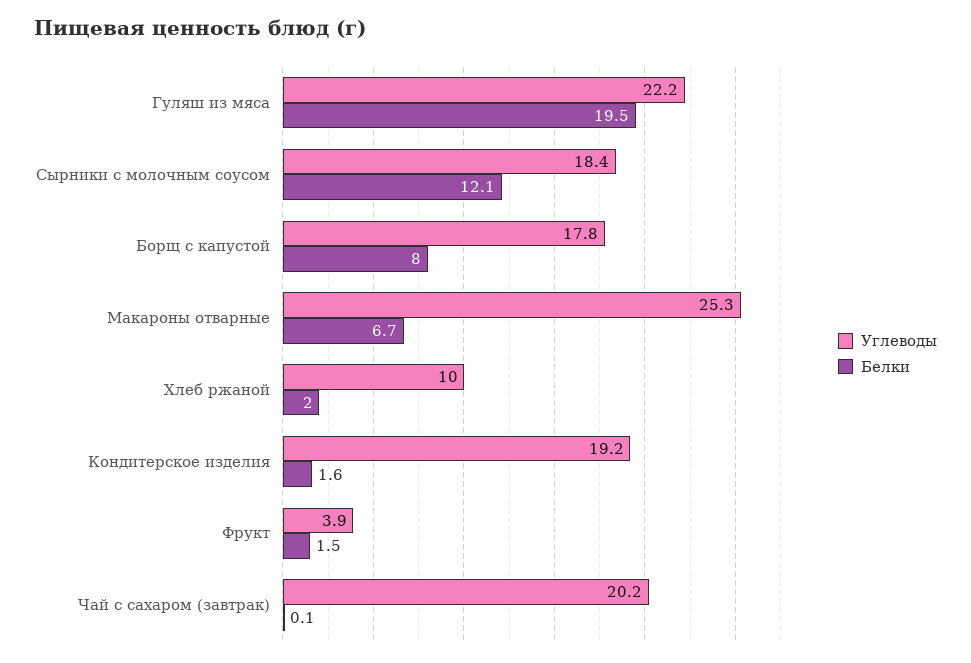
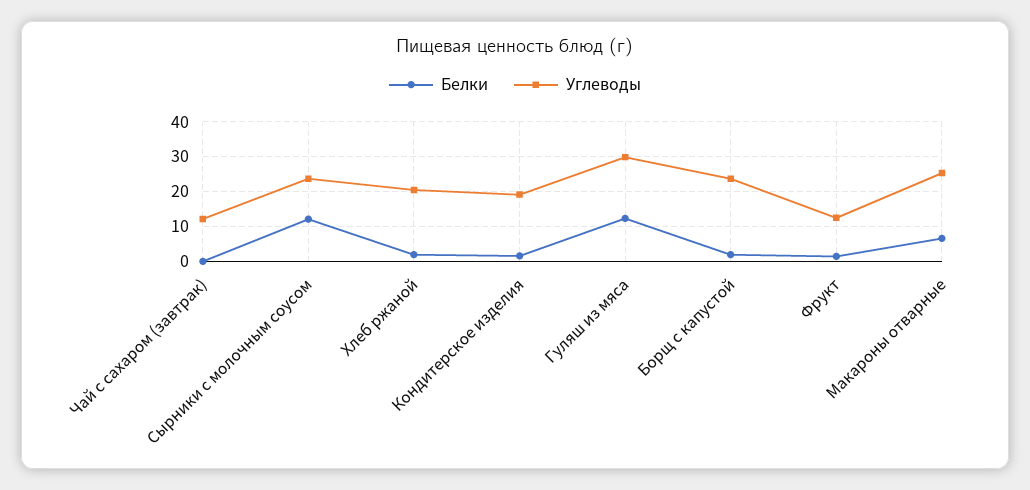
  {
    "Углеводы": {
-     "Гуляш из мяса": 22.2,
+     "Гуляш из мяса": 30,
-     "Сырники с молочным соусом": 18.4,
+     "Сырники с молочным соусом": 24,
-     "Борщ с капустой": 17.8,
+     "Борщ с капустой": 24,
      "Макароны отварные": 25.3,
-     "Хлеб ржаной": 10,
+     "Хлеб ржаной": 20,
      "Кондитерское изделия": 19.2,
-     "Фрукт": 3.9,
+     "Фрукт": 12,
-     "Чай с сахаром (завтрак)": 20.2
+     "Чай с сахаром (завтрак)": 12
    },
    "Белки": {
-     "Гуляш из мяса": 19.5,
+     "Гуляш из мяса": 12,
      "Сырники с молочным соусом": 12.1,
-     "Борщ с капустой": 8,
+     "Борщ с капустой": 2,
      "Макароны отварные": 6.7,
      "Хлеб ржаной": 2,
      "Кондитерское изделия": 1.6,
      "Фрукт": 1.5,
      "Чай с сахаром (завтрак)": 0.1
    }
  }

